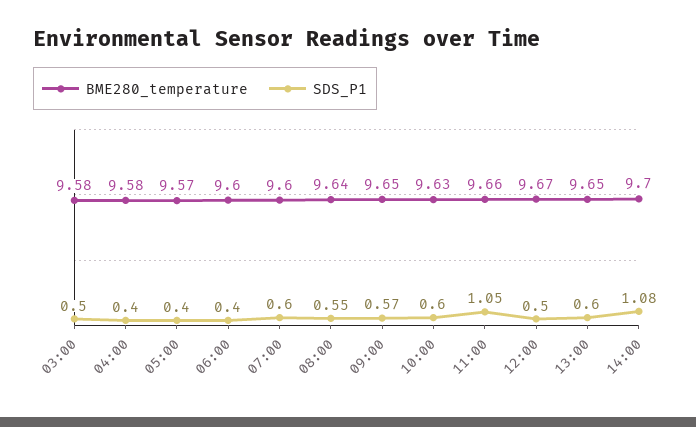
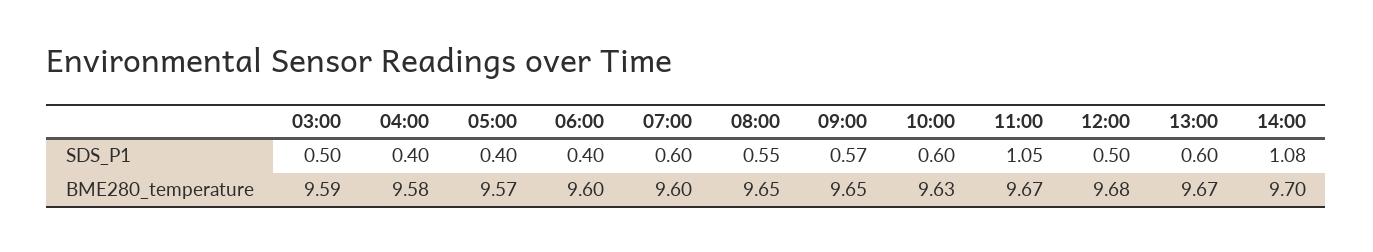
  {
    "BME280_temperature": {
-     "03:00": 9.58,
+     "03:00": 9.59,
      "04:00": 9.58,
      "05:00": 9.57,
      "06:00": 9.6,
      "07:00": 9.6,
-     "08:00": 9.64,
+     "08:00": 9.65,
      "09:00": 9.65,
      "10:00": 9.63,
-     "11:00": 9.66,
+     "11:00": 9.67,
-     "12:00": 9.67,
+     "12:00": 9.68,
-     "13:00": 9.65,
+     "13:00": 9.67,
      "14:00": 9.7
    },
    "SDS_P1": {
      "03:00": 0.5,
      "04:00": 0.4,
      "05:00": 0.4,
      "06:00": 0.4,
      "07:00": 0.6,
      "08:00": 0.55,
      "09:00": 0.57,
      "10:00": 0.6,
      "11:00": 1.05,
      "12:00": 0.5,
      "13:00": 0.6,
      "14:00": 1.08
    }
  }

